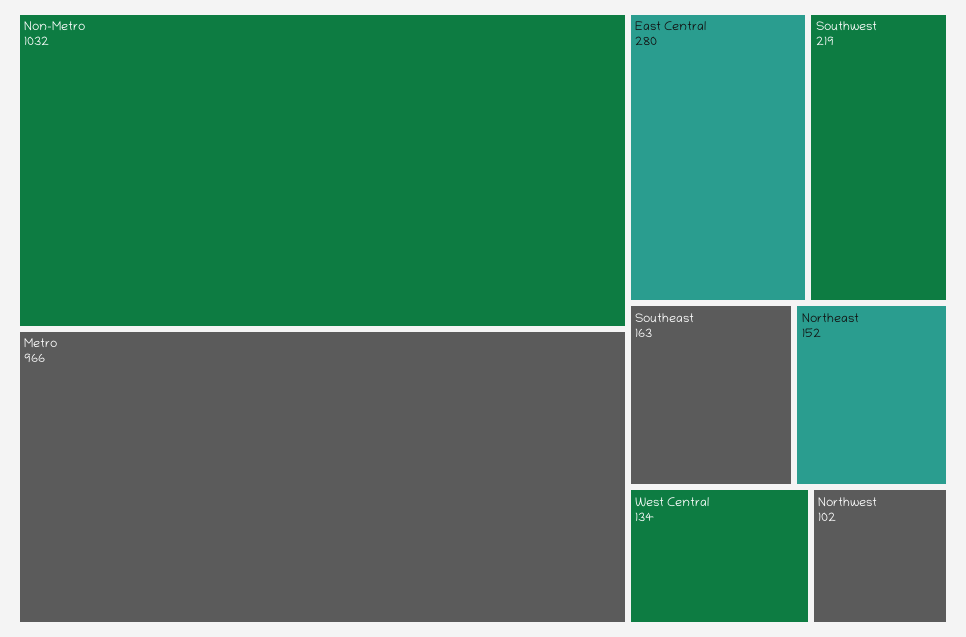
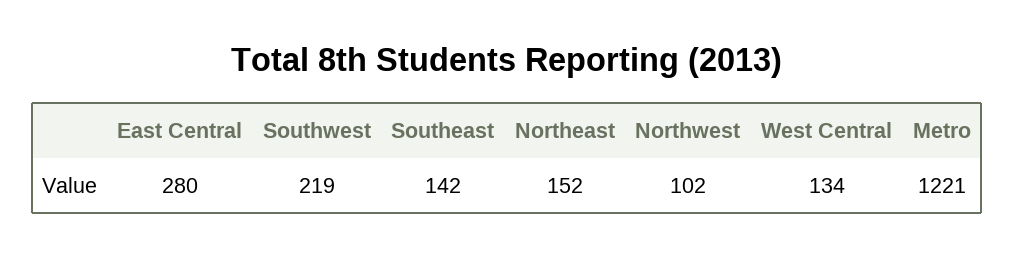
  {
-   "Non-Metro": 1032,
-   "Metro": 966,
+   "Metro": 1221,
    "East Central": 280,
    "Southwest": 219,
-   "Southeast": 163,
+   "Southeast": 142,
    "Northeast": 152,
    "West Central": 134,
    "Northwest": 102
  }

